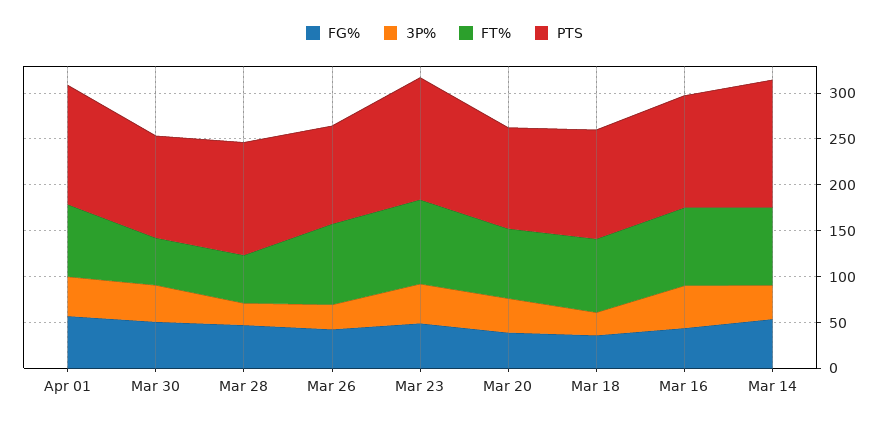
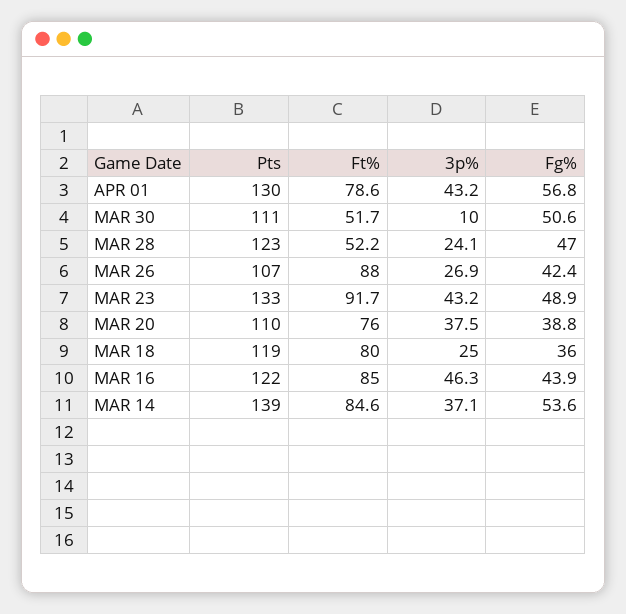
  {
    "FG%": {
      "Apr 01": 56.8,
      "Mar 30": 50.6,
      "Mar 28": 47,
      "Mar 26": 42.4,
      "Mar 23": 48.9,
      "Mar 20": 38.8,
      "Mar 18": 36,
      "Mar 16": 43.9,
      "Mar 14": 53.6
    },
    "3P%": {
      "Apr 01": 43.2,
-     "Mar 30": 40,
+     "Mar 30": 10,
      "Mar 28": 24.1,
      "Mar 26": 26.9,
      "Mar 23": 43.2,
      "Mar 20": 37.5,
      "Mar 18": 25,
      "Mar 16": 46.3,
      "Mar 14": 37.1
    },
    "FT%": {
      "Apr 01": 78.6,
      "Mar 30": 51.7,
      "Mar 28": 52.2,
      "Mar 26": 88,
      "Mar 23": 91.7,
      "Mar 20": 76,
      "Mar 18": 80,
      "Mar 16": 85,
      "Mar 14": 84.6
    },
    "PTS": {
      "Apr 01": 130,
      "Mar 30": 111,
      "Mar 28": 123,
      "Mar 26": 107,
      "Mar 23": 133,
      "Mar 20": 110,
      "Mar 18": 119,
      "Mar 16": 122,
      "Mar 14": 139
    }
  }

